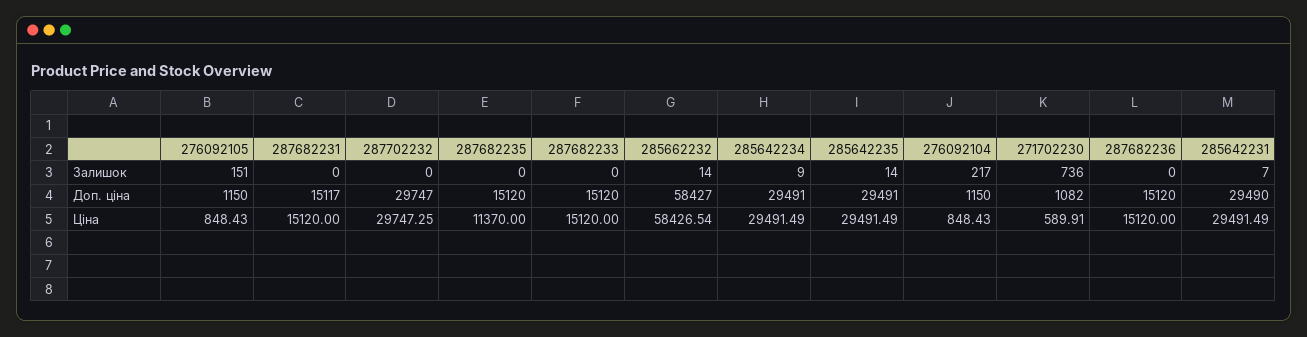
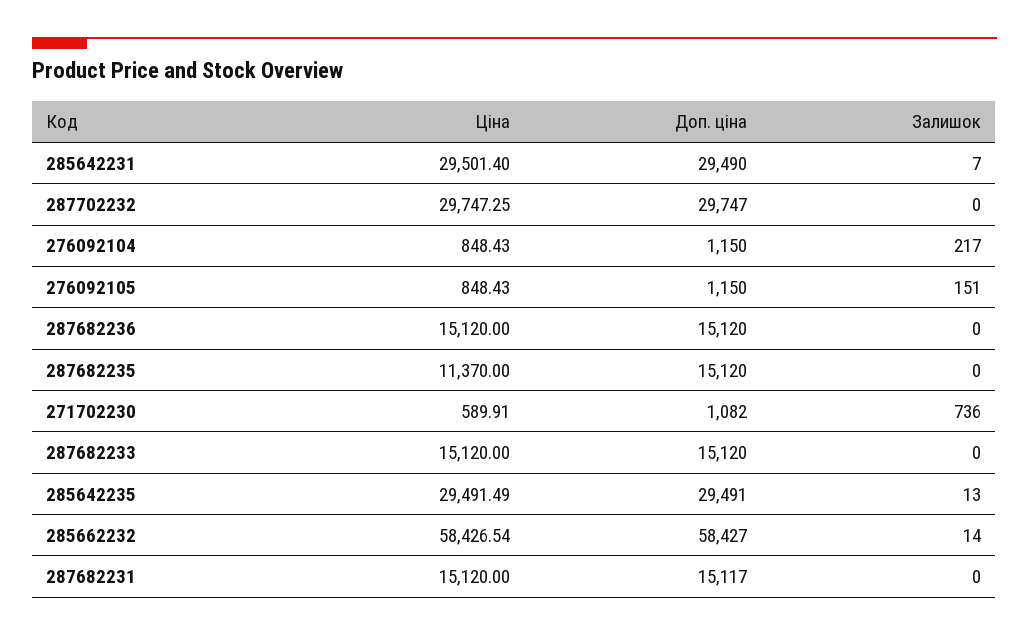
  {
    "276092105": {
      "Залишок": 151,
      "Доп. ціна": 1150,
      "Ціна": 848.43
    },
    "287682231": {
      "Залишок": 0,
      "Доп. ціна": 15117,
      "Ціна": 15120
    },
    "287702232": {
      "Залишок": 0,
      "Доп. ціна": 29747,
      "Ціна": 29747.25
    },
    "287682235": {
      "Залишок": 0,
      "Доп. ціна": 15120,
      "Ціна": 11370
    },
    "287682233": {
      "Залишок": 0,
      "Доп. ціна": 15120,
      "Ціна": 15120
    },
    "285662232": {
      "Залишок": 14,
      "Доп. ціна": 58427,
      "Ціна": 58426.54
    },
-   "285642234": {
-     "Залишок": 9,
-     "Доп. ціна": 29491,
-     "Ціна": 29491.49
-   },
    "285642235": {
-     "Залишок": 14,
+     "Залишок": 13,
      "Доп. ціна": 29491,
      "Ціна": 29491.49
    },
    "276092104": {
      "Залишок": 217,
      "Доп. ціна": 1150,
      "Ціна": 848.43
    },
    "271702230": {
      "Залишок": 736,
      "Доп. ціна": 1082,
      "Ціна": 589.91
    },
    "287682236": {
      "Залишок": 0,
      "Доп. ціна": 15120,
      "Ціна": 15120
    },
    "285642231": {
      "Залишок": 7,
      "Доп. ціна": 29490,
-     "Ціна": 29491.49
+     "Ціна": 29501.4
    }
  }

